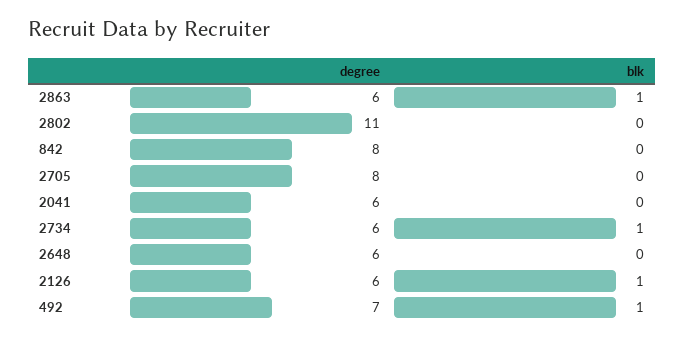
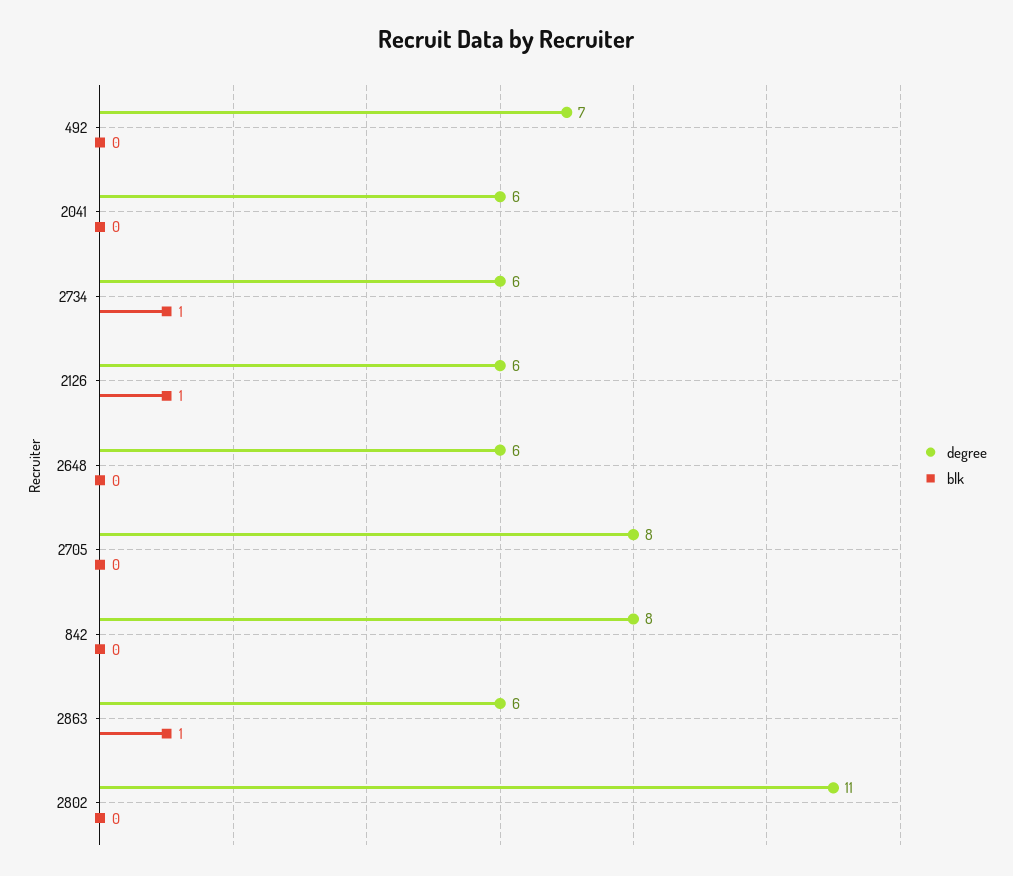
  {
    "degree": {
      "2863": 6,
      "2802": 11,
      "842": 8,
      "2705": 8,
      "2041": 6,
      "2734": 6,
      "2648": 6,
      "2126": 6,
      "492": 7
    },
    "blk": {
      "2863": 1,
      "2802": 0,
      "842": 0,
      "2705": 0,
      "2041": 0,
      "2734": 1,
      "2648": 0,
      "2126": 1,
-     "492": 1
+     "492": 0
    }
  }

